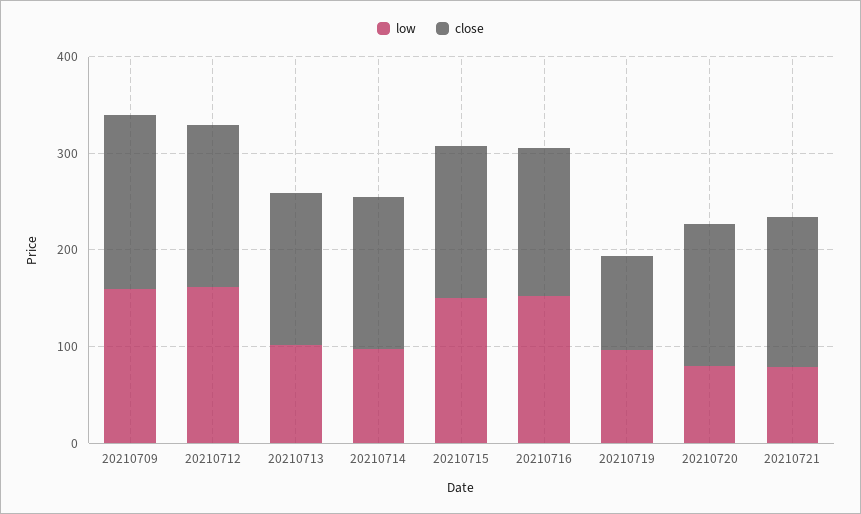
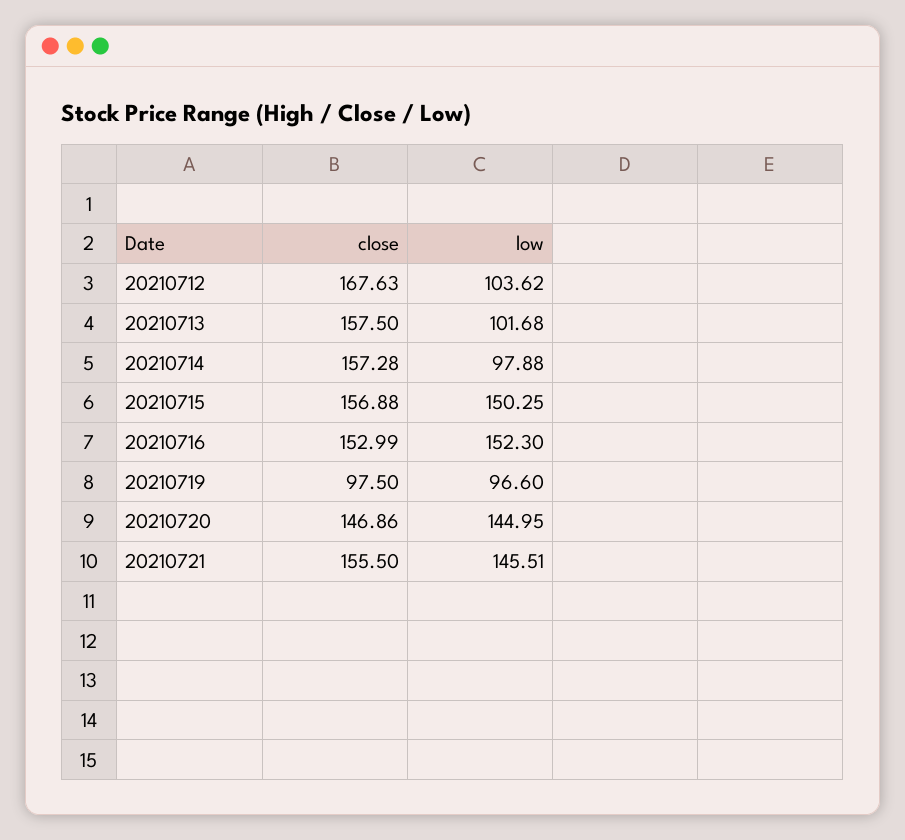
  {
    "low": {
-     "20210709": 160,
-     "20210712": 160,
+     "20210712": 103.62,
      "20210713": 101.68,
      "20210714": 97.88,
      "20210715": 150.25,
      "20210716": 152.3,
      "20210719": 96.6,
-     "20210720": 80,
+     "20210720": 144.95,
-     "20210721": 80
+     "20210721": 145.51
    },
    "close": {
-     "20210709": 180,
      "20210712": 167.63,
      "20210713": 157.5,
      "20210714": 157.28,
      "20210715": 156.88,
      "20210716": 152.99,
      "20210719": 97.5,
      "20210720": 146.86,
      "20210721": 155.5
    }
  }

